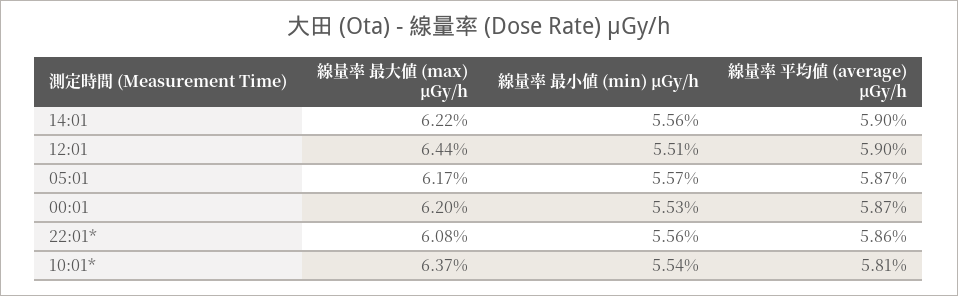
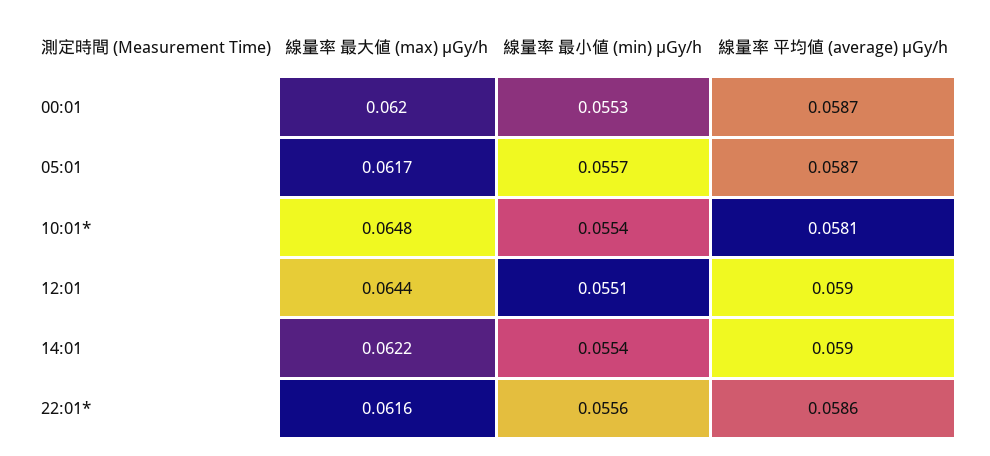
  {
    "線量率 最大値 (max) μGy/h": {
      "14:01": 0.0622,
      "12:01": 0.0644,
      "05:01": 0.0617,
      "00:01": 0.062,
-     "22:01*": 0.0608,
+     "22:01*": 0.0616,
-     "10:01*": 0.0637
+     "10:01*": 0.0648
    },
    "線量率 最小値 (min) μGy/h": {
-     "14:01": 0.0556,
+     "14:01": 0.0554,
      "12:01": 0.0551,
      "05:01": 0.0557,
      "00:01": 0.0553,
      "22:01*": 0.0556,
      "10:01*": 0.0554
    },
    "線量率 平均値 (average) μGy/h": {
      "14:01": 0.059,
      "12:01": 0.059,
      "05:01": 0.0587,
      "00:01": 0.0587,
      "22:01*": 0.0586,
      "10:01*": 0.0581
    }
  }

